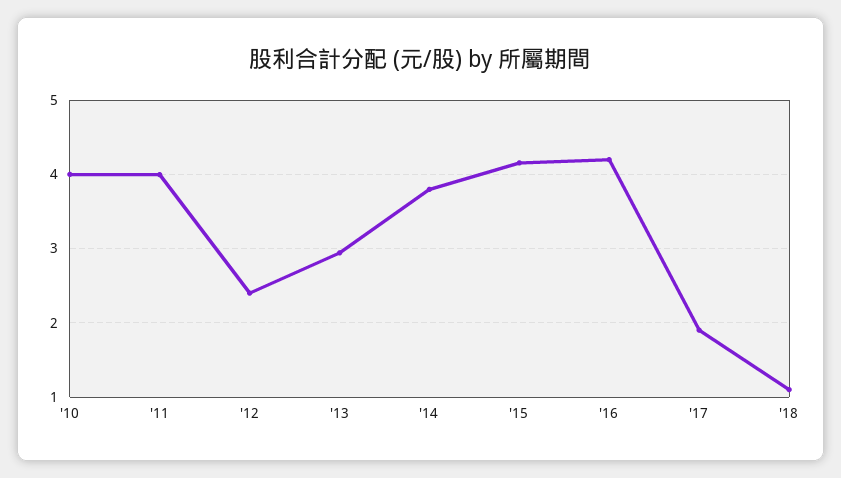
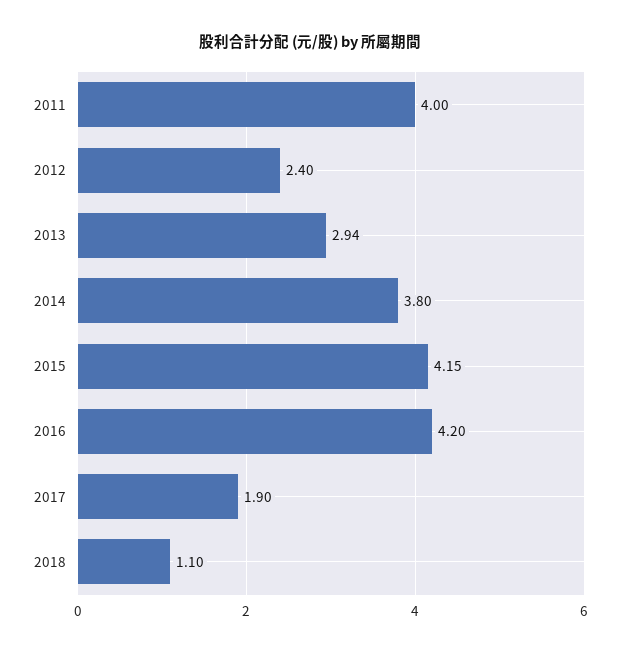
  {
-   "'10": 4,
    "'11": 4,
    "'12": 2.4,
    "'13": 2.94,
    "'14": 3.8,
    "'15": 4.15,
    "'16": 4.2,
    "'17": 1.9,
    "'18": 1.1
  }

